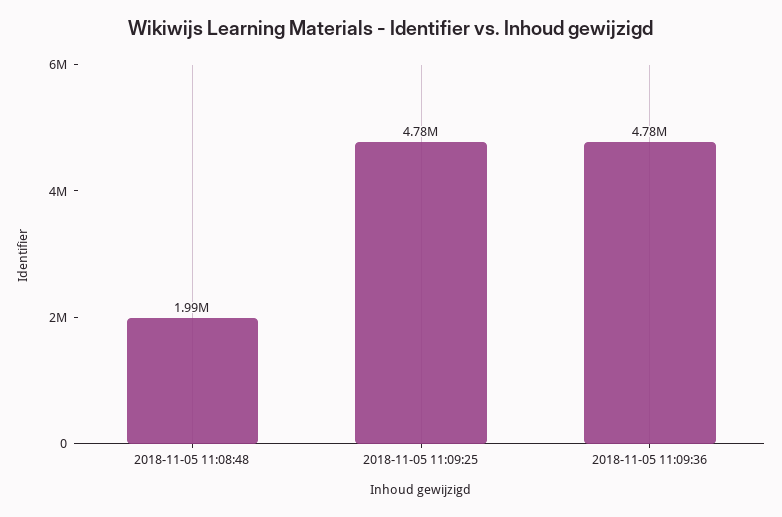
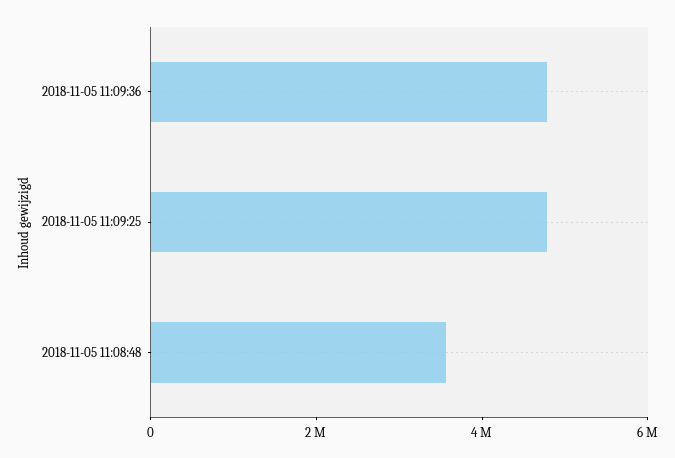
  {
-   "2018-11-05 11:08:48": 1990000,
+   "2018-11-05 11:08:48": 3500000,
    "2018-11-05 11:09:25": 4780000,
    "2018-11-05 11:09:36": 4780000
  }

